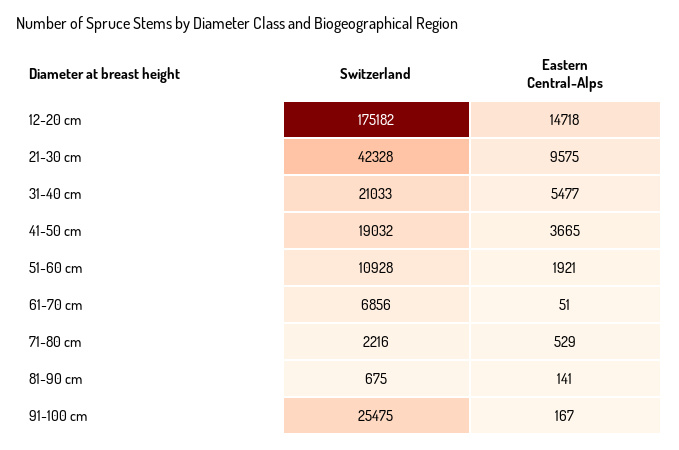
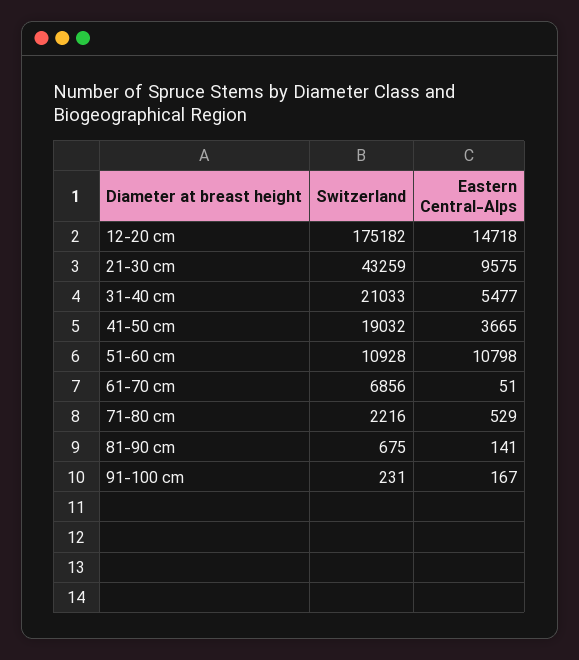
  {
    "Switzerland": {
      "12-20 cm": 175182,
-     "21-30 cm": 42328,
+     "21-30 cm": 43259,
      "31-40 cm": 21033,
      "41-50 cm": 19032,
      "51-60 cm": 10928,
      "61-70 cm": 6856,
      "71-80 cm": 2216,
      "81-90 cm": 675,
-     "91-100 cm": 25475
+     "91-100 cm": 231
    },
    "Eastern Central-Alps": {
      "12-20 cm": 14718,
      "21-30 cm": 9575,
      "31-40 cm": 5477,
      "41-50 cm": 3665,
-     "51-60 cm": 1921,
+     "51-60 cm": 10798,
      "61-70 cm": 51,
      "71-80 cm": 529,
      "81-90 cm": 141,
      "91-100 cm": 167
    }
  }

